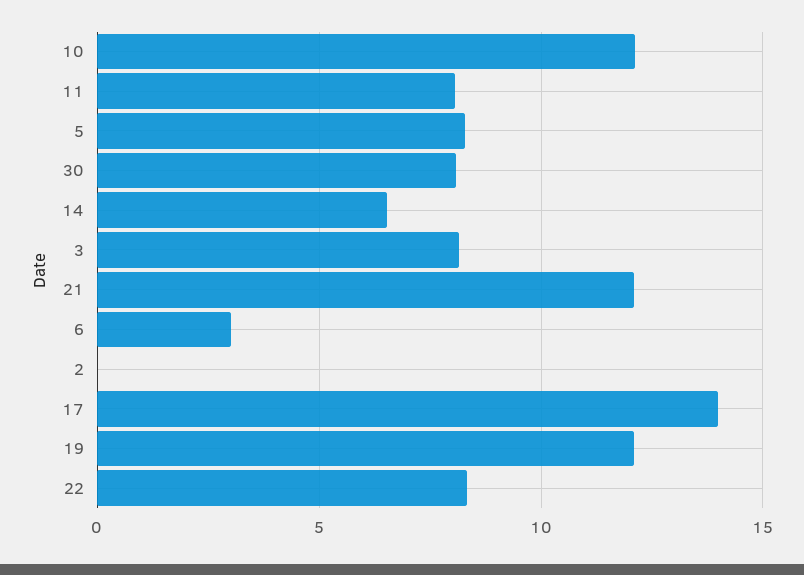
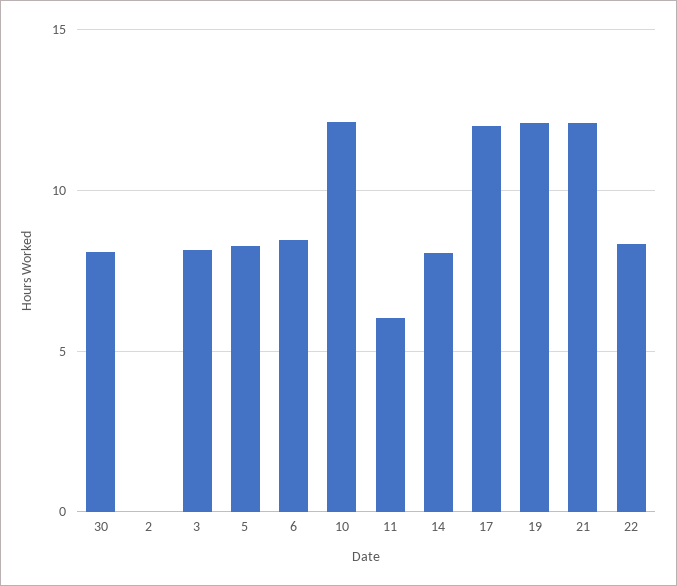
  {
    "10": 12,
-   "11": 8,
+   "11": 6,
    "5": 8.5,
    "30": 8,
-   "14": 6.5,
+   "14": 8,
    "3": 8,
    "21": 12,
-   "6": 3,
+   "6": 8.5,
    "2": 0,
-   "17": 14,
+   "17": 12,
    "19": 12,
    "22": 8.5
  }

